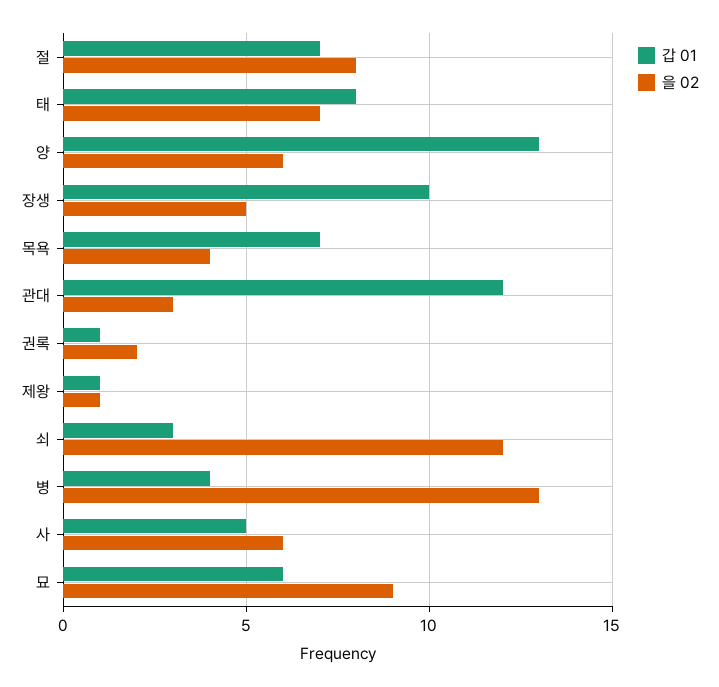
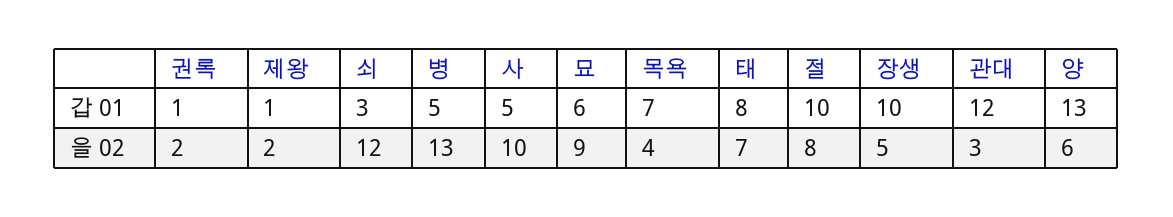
  {
    "갑 01": {
-     "절": 7,
+     "절": 10,
      "태": 8,
      "양": 13,
      "장생": 10,
      "목욕": 7,
      "관대": 12,
      "권록": 1,
      "제왕": 1,
      "쇠": 3,
-     "병": 4,
+     "병": 5,
      "사": 5,
      "묘": 6
    },
    "을 02": {
      "절": 8,
      "태": 7,
      "양": 6,
      "장생": 5,
      "목욕": 4,
      "관대": 3,
      "권록": 2,
-     "제왕": 1,
+     "제왕": 2,
      "쇠": 12,
      "병": 13,
-     "사": 6,
+     "사": 10,
      "묘": 9
    }
  }

